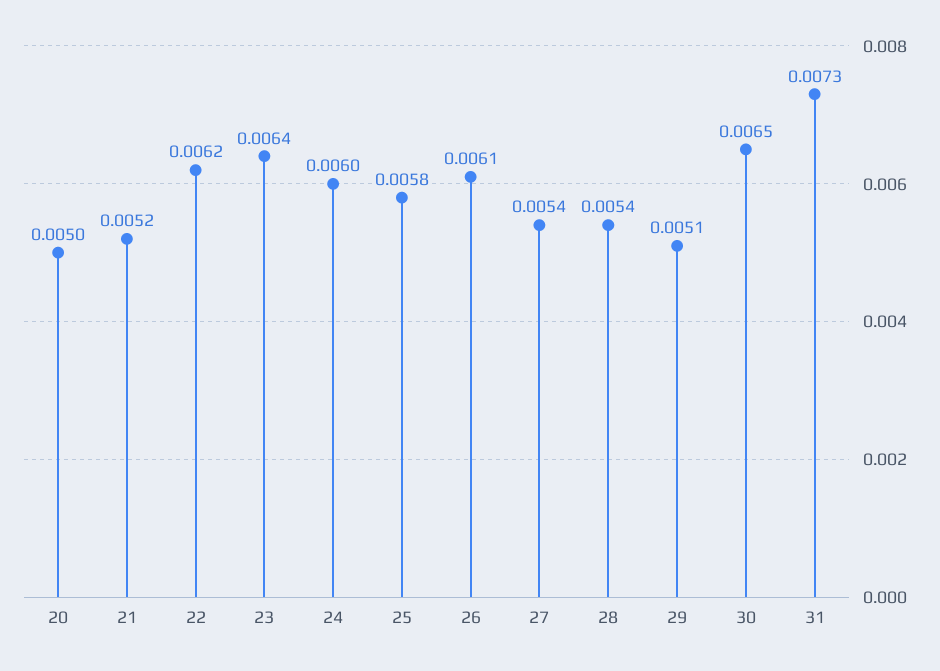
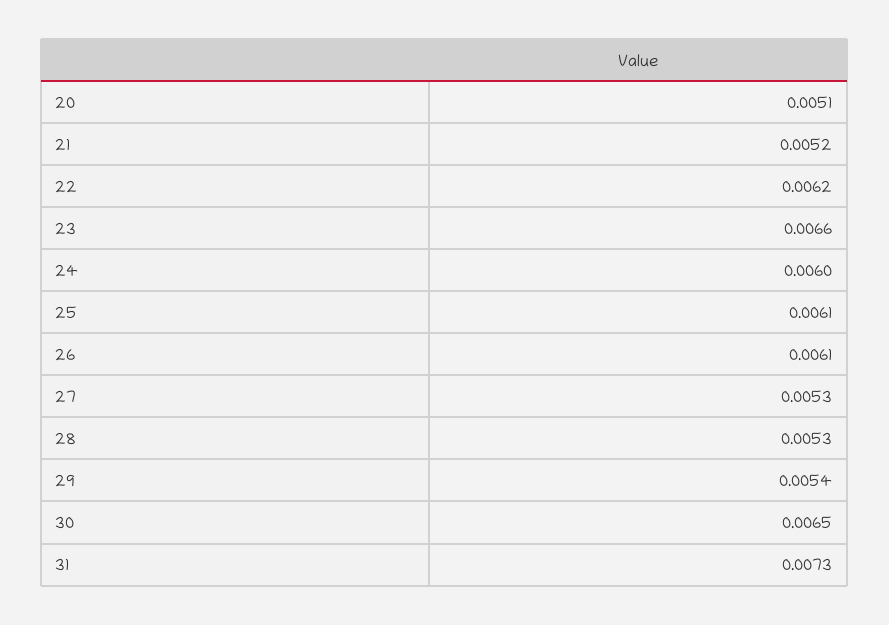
  {
-   "20": 0.005,
+   "20": 0.0051,
    "21": 0.0052,
    "22": 0.0062,
-   "23": 0.0064,
+   "23": 0.0066,
    "24": 0.006,
-   "25": 0.0058,
+   "25": 0.0061,
    "26": 0.0061,
-   "27": 0.0054,
+   "27": 0.0053,
-   "28": 0.0054,
+   "28": 0.0053,
-   "29": 0.0051,
+   "29": 0.0054,
    "30": 0.0065,
    "31": 0.0073
  }

